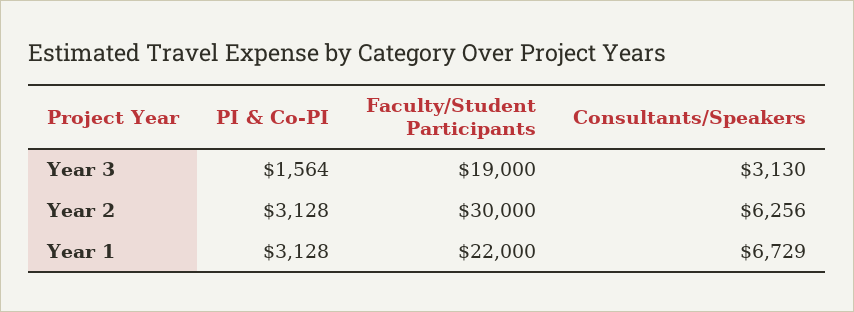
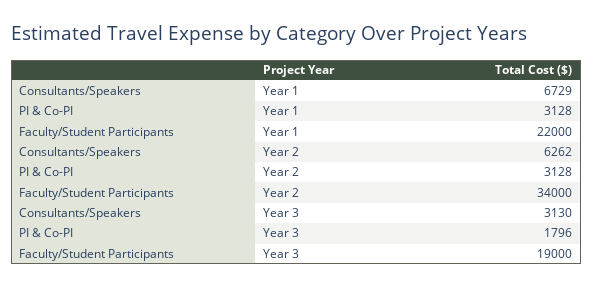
  {
    "PI & Co-PI": {
-     "Year 3": 1564,
+     "Year 3": 1796,
      "Year 2": 3128,
      "Year 1": 3128
    },
    "Faculty/Student Participants": {
      "Year 3": 19000,
-     "Year 2": 30000,
+     "Year 2": 34000,
      "Year 1": 22000
    },
    "Consultants/Speakers": {
      "Year 3": 3130,
-     "Year 2": 6256,
+     "Year 2": 6262,
      "Year 1": 6729
    }
  }

